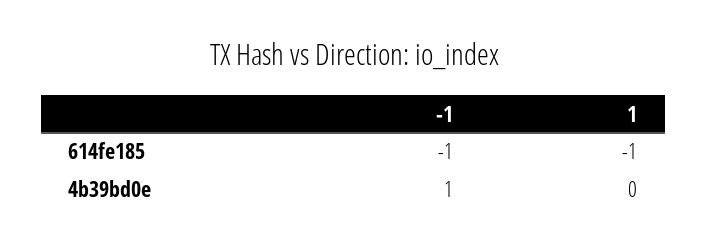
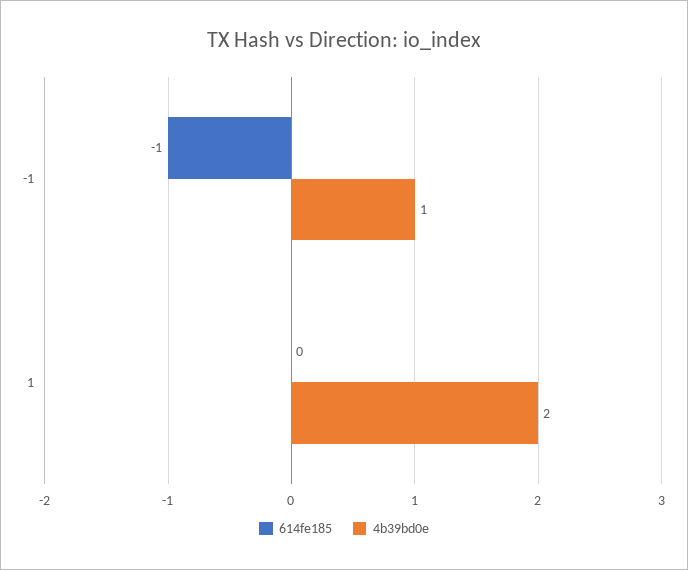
  {
    "614fe185": {
      "-1": -1,
-     "1": -1
+     "1": 0
    },
    "4b39bd0e": {
      "-1": 1,
-     "1": 0
+     "1": 2
    }
  }

